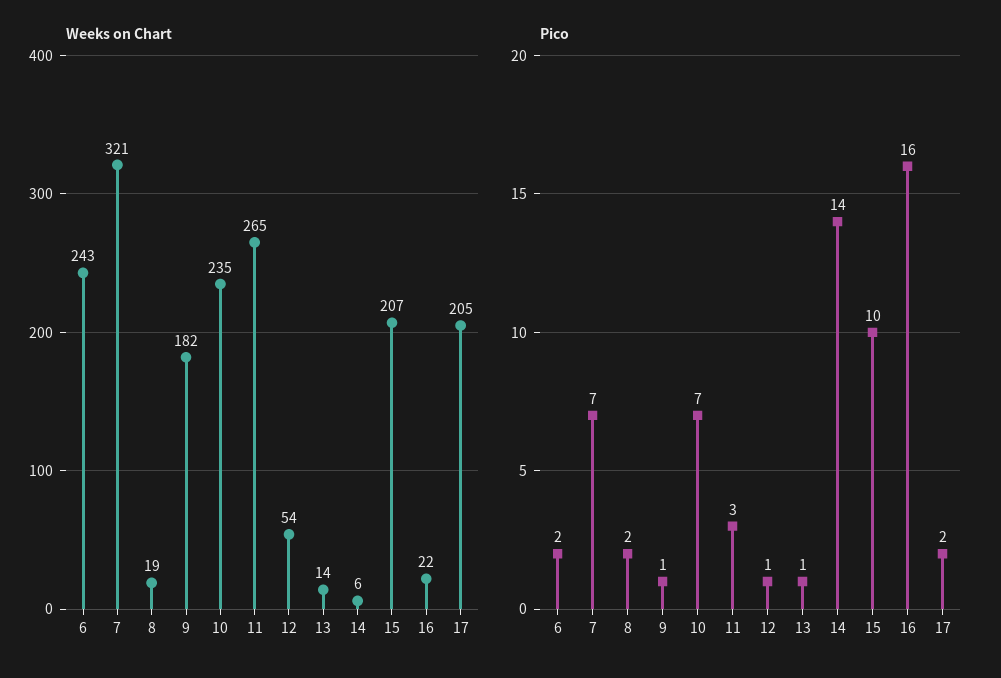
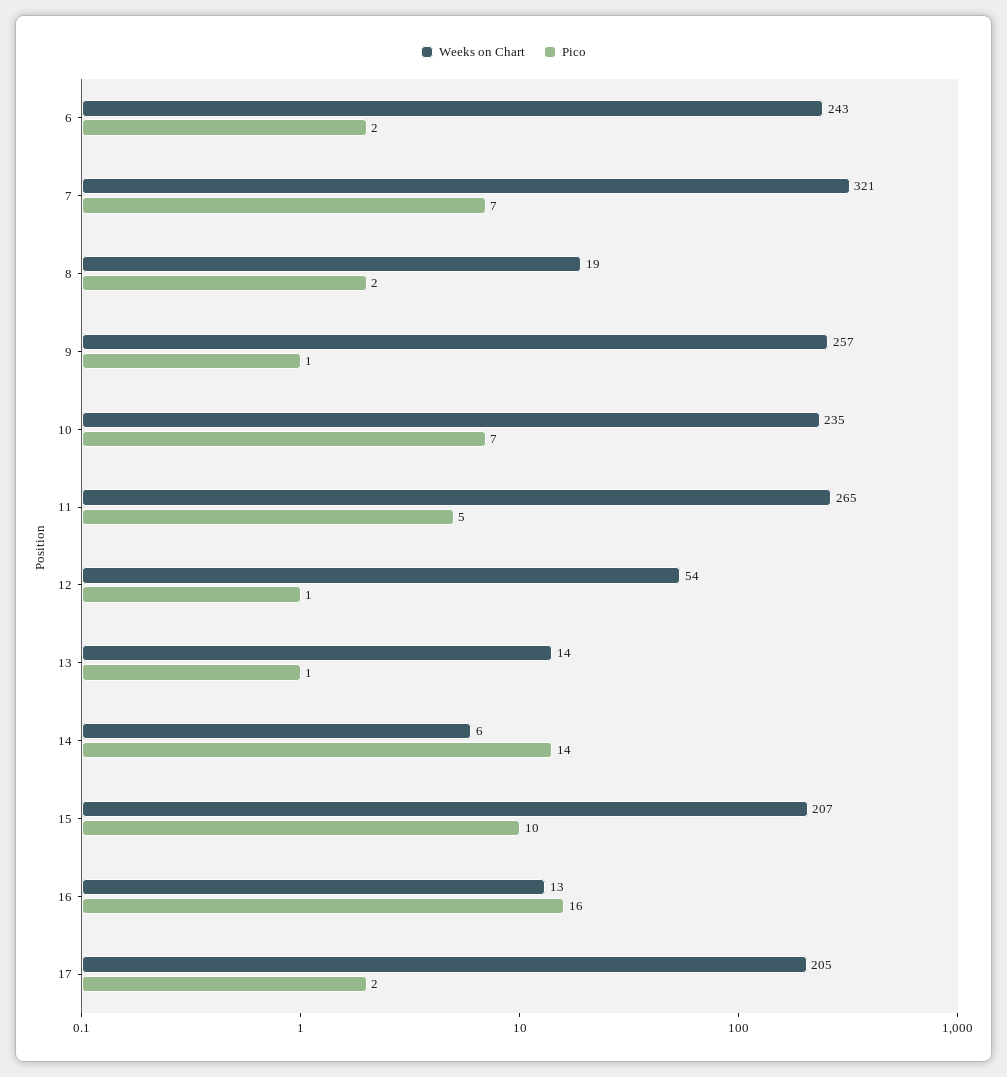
  {
    "Weeks on Chart": {
      "6": 243,
      "7": 321,
      "8": 19,
-     "9": 182,
+     "9": 257,
      "10": 235,
      "11": 265,
      "12": 54,
      "13": 14,
      "14": 6,
      "15": 207,
-     "16": 22,
+     "16": 13,
      "17": 205
    },
    "Pico": {
      "6": 2,
      "7": 7,
      "8": 2,
      "9": 1,
      "10": 7,
-     "11": 3,
+     "11": 5,
      "12": 1,
      "13": 1,
      "14": 14,
      "15": 10,
      "16": 16,
      "17": 2
    }
  }

